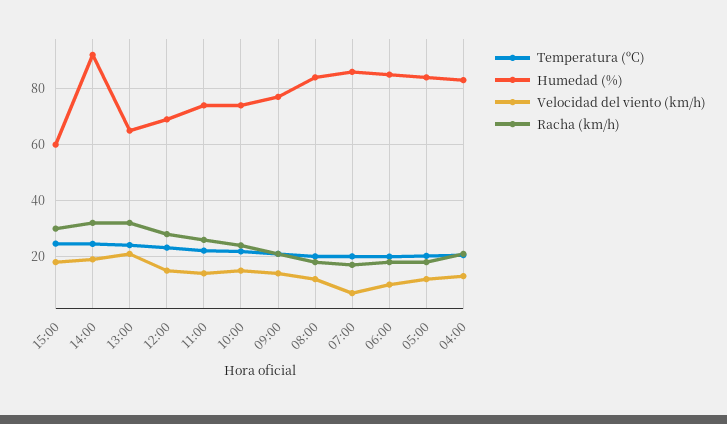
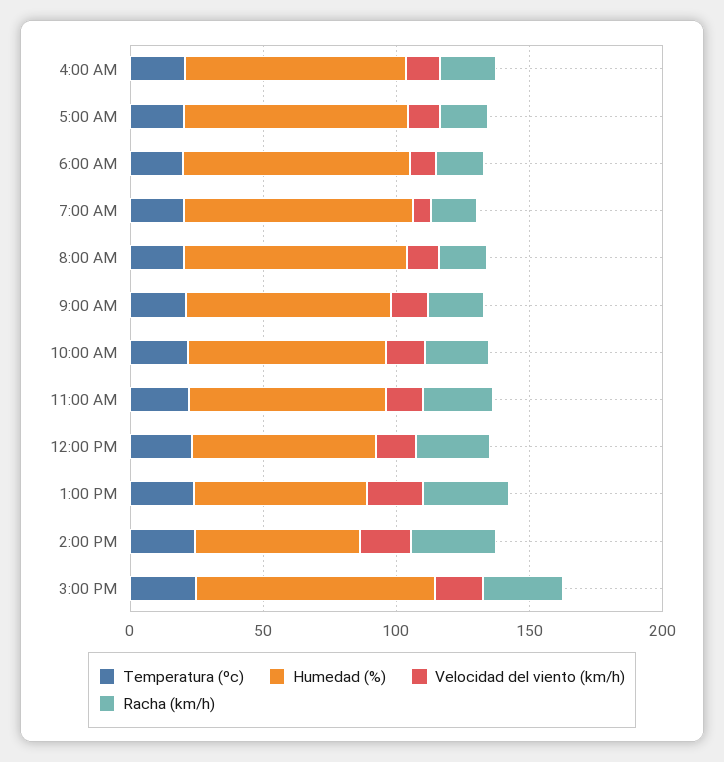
  {
    "Temperatura (ºC)": {
      "15:00": 25,
      "14:00": 25,
      "13:00": 25,
      "12:00": 22.5,
      "11:00": 22.5,
      "10:00": 22.5,
      "09:00": 20,
      "08:00": 20,
      "07:00": 20,
      "06:00": 20,
      "05:00": 20,
      "04:00": 20
    },
    "Humedad (%)": {
-     "15:00": 60,
+     "15:00": 90,
-     "14:00": 92.5,
+     "14:00": 60,
      "13:00": 65,
      "12:00": 70,
      "11:00": 75,
      "10:00": 75,
      "09:00": 77.5,
      "08:00": 85,
      "07:00": 85,
      "06:00": 85,
      "05:00": 85,
      "04:00": 82.5
    },
    "Velocidad del viento (km/h)": {
      "15:00": 17.5,
      "14:00": 20,
      "13:00": 20,
      "12:00": 15,
      "11:00": 15,
      "10:00": 15,
      "09:00": 15,
      "08:00": 12.5,
      "07:00": 7.5,
      "06:00": 10,
      "05:00": 12.5,
      "04:00": 12.5
    },
    "Racha (km/h)": {
      "15:00": 30,
      "14:00": 32.5,
      "13:00": 32.5,
      "12:00": 27.5,
      "11:00": 25,
      "10:00": 25,
      "09:00": 20,
      "08:00": 17.5,
      "07:00": 17.5,
      "06:00": 17.5,
      "05:00": 17.5,
      "04:00": 20
    }
  }

